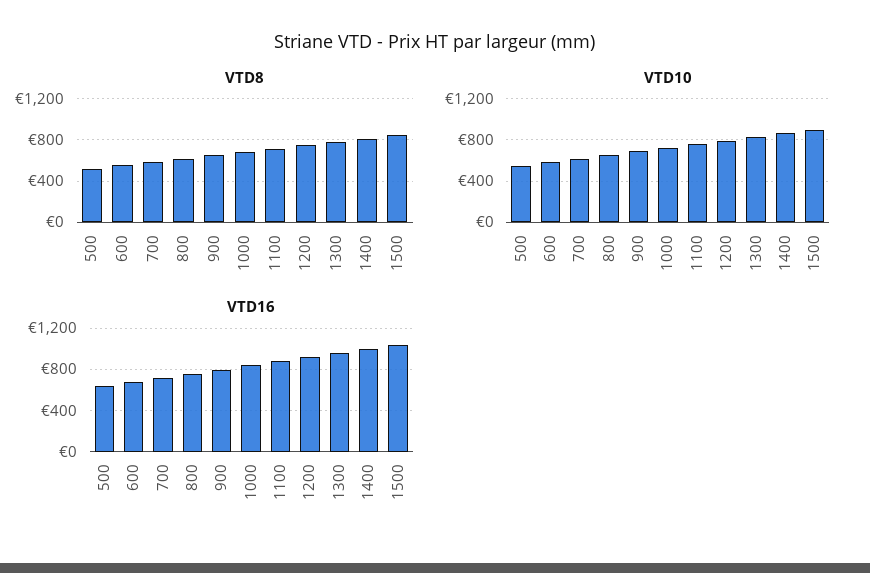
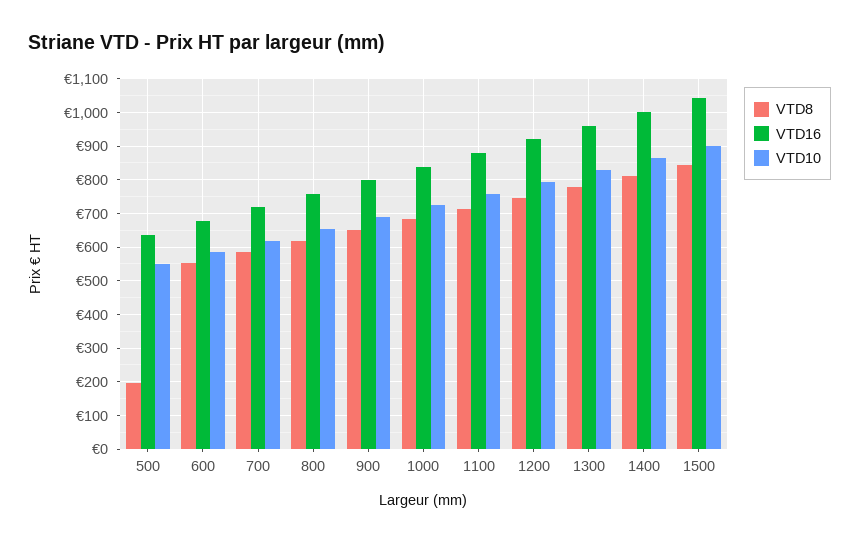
  {
    "VTD8": {
-     "500": 500,
+     "500": 200,
      "600": 560,
      "700": 580,
      "800": 620,
      "900": 640,
      "1000": 680,
      "1100": 720,
      "1200": 740,
      "1300": 780,
      "1400": 820,
      "1500": 840
    },
    "VTD10": {
      "500": 540,
      "600": 580,
      "700": 620,
      "800": 660,
      "900": 680,
      "1000": 720,
      "1100": 760,
      "1200": 800,
      "1300": 820,
      "1400": 860,
      "1500": 900
    },
    "VTD16": {
      "500": 640,
      "600": 680,
      "700": 720,
      "800": 760,
      "900": 800,
      "1000": 840,
      "1100": 880,
      "1200": 920,
      "1300": 960,
      "1400": 1000,
      "1500": 1040
    }
  }

